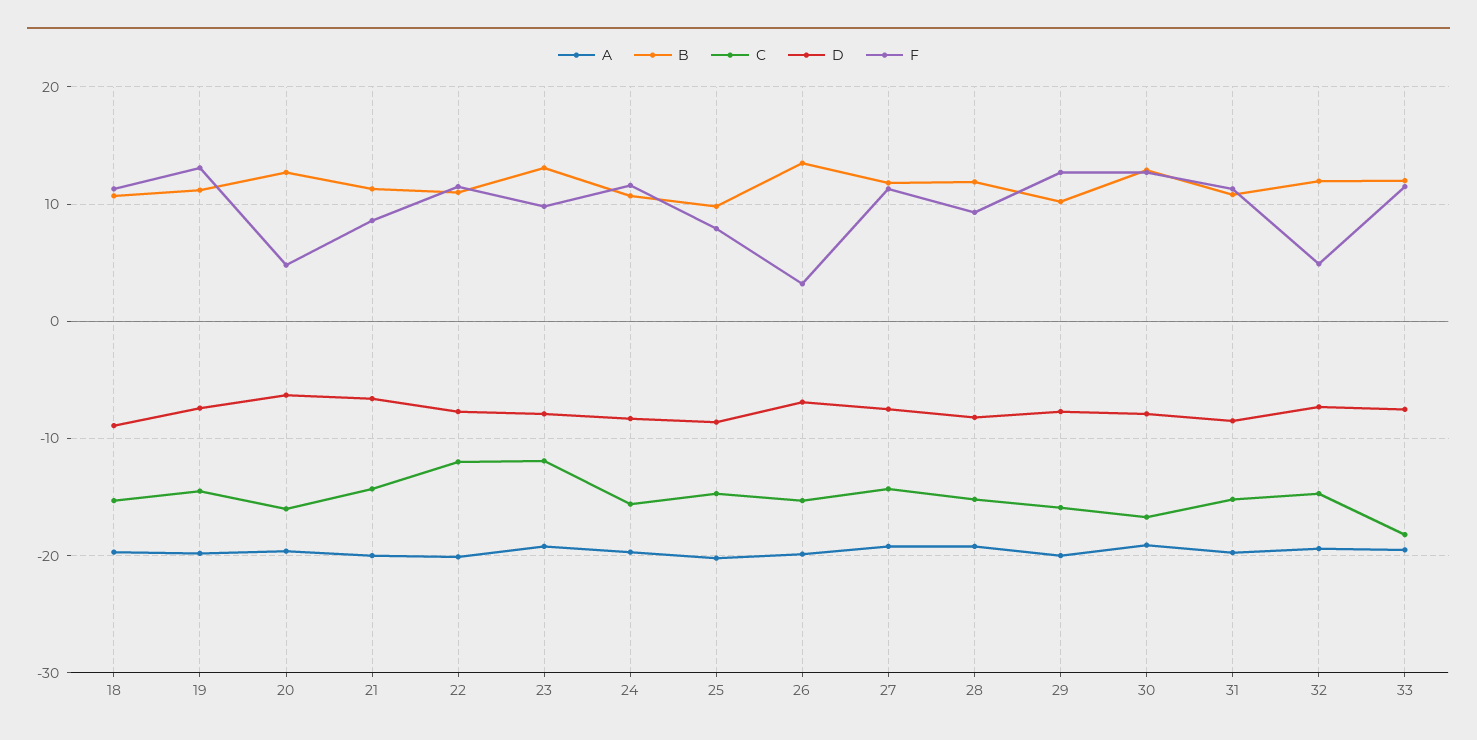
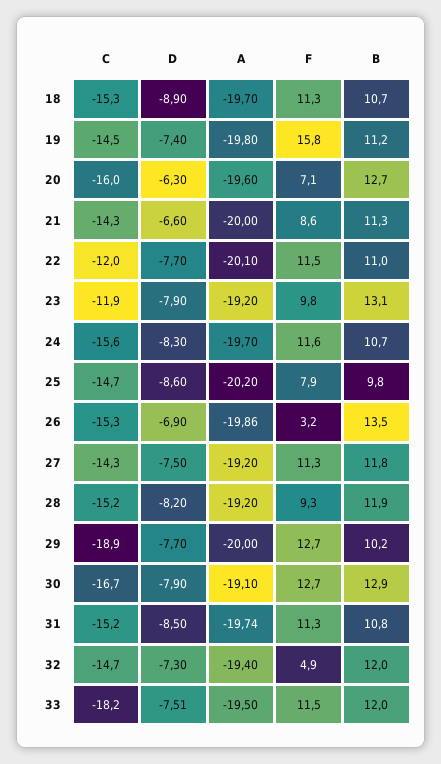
  {
    "A": {
      "18": -19.7,
      "19": -19.8,
      "20": -19.6,
      "21": -20,
      "22": -20.1,
      "23": -19.2,
      "24": -19.7,
      "25": -20.2,
      "26": -19.86,
      "27": -19.2,
      "28": -19.2,
      "29": -20,
      "30": -19.1,
      "31": -19.74,
      "32": -19.4,
      "33": -19.5
    },
    "B": {
      "18": 10.7,
      "19": 11.2,
      "20": 12.7,
      "21": 11.3,
      "22": 11,
      "23": 13.1,
      "24": 10.7,
      "25": 9.8,
      "26": 13.5,
      "27": 11.8,
      "28": 11.9,
      "29": 10.2,
      "30": 12.9,
      "31": 10.8,
      "32": 12,
      "33": 12
    },
    "C": {
      "18": -15.3,
      "19": -14.5,
      "20": -16,
      "21": -14.3,
      "22": -12,
      "23": -11.9,
      "24": -15.6,
      "25": -14.7,
      "26": -15.3,
      "27": -14.3,
      "28": -15.2,
-     "29": -16,
+     "29": -18.9,
      "30": -16.7,
      "31": -15.2,
      "32": -14.7,
      "33": -18.2
    },
    "D": {
      "18": -8.9,
      "19": -7.4,
      "20": -6.3,
      "21": -6.6,
      "22": -7.7,
      "23": -7.9,
      "24": -8.3,
      "25": -8.6,
      "26": -6.9,
      "27": -7.5,
      "28": -8.2,
      "29": -7.7,
      "30": -7.9,
      "31": -8.5,
      "32": -7.3,
      "33": -7.51
    },
    "F": {
      "18": 11.3,
-     "19": 13,
+     "19": 15.8,
-     "20": 5,
+     "20": 7.1,
      "21": 8.6,
      "22": 11.5,
      "23": 9.8,
      "24": 11.6,
      "25": 7.9,
      "26": 3.2,
      "27": 11.3,
      "28": 9.3,
      "29": 12.7,
      "30": 12.7,
      "31": 11.3,
      "32": 4.9,
      "33": 11.5
    }
  }

